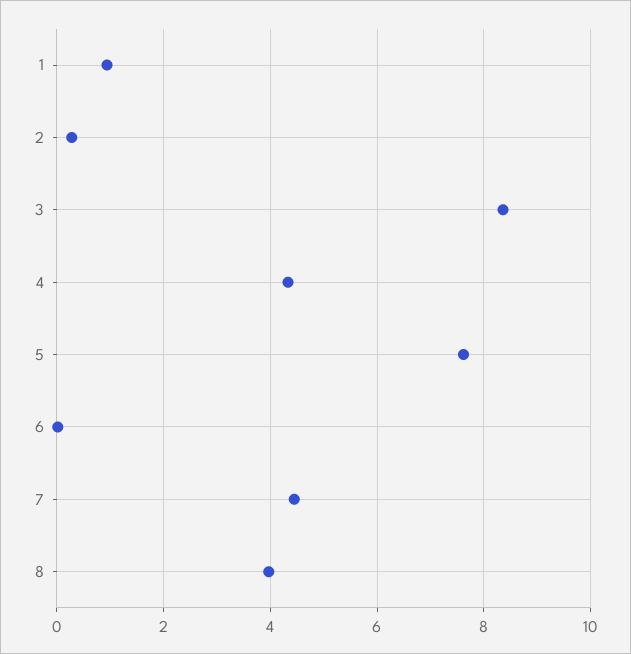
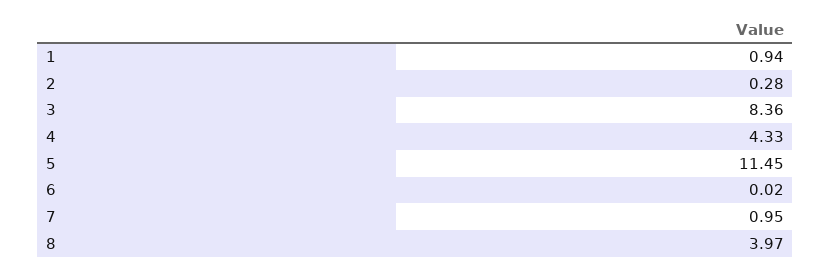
  {
    "1": 0.94,
    "2": 0.28,
    "3": 8.36,
    "4": 4.33,
-   "5": 7.6,
+   "5": 11.45,
    "6": 0.02,
-   "7": 4.4,
+   "7": 0.95,
    "8": 3.97
  }

